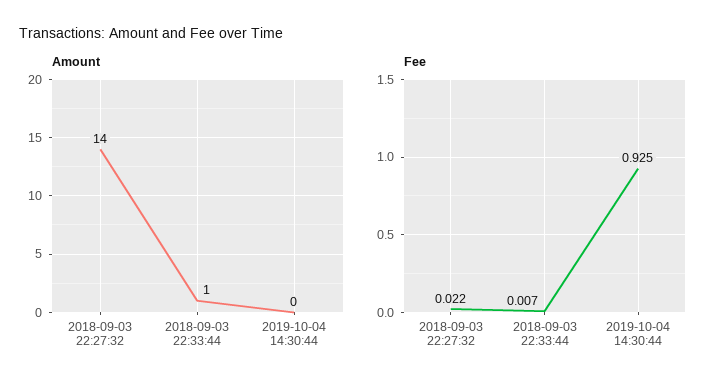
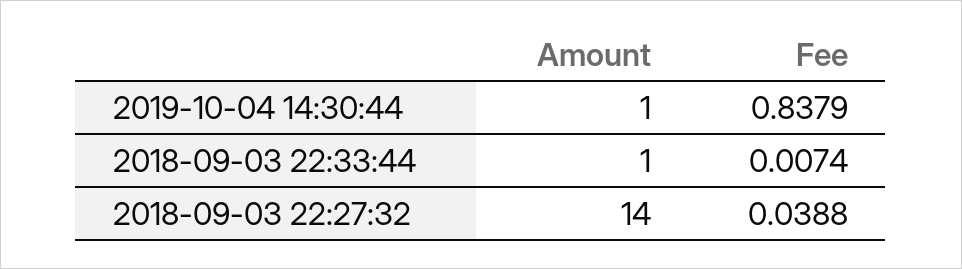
  {
    "Amount": {
      "2018-09-03 22:27:32": 14,
      "2018-09-03 22:33:44": 1,
-     "2019-10-04 14:30:44": 0
+     "2019-10-04 14:30:44": 1
    },
    "Fee": {
-     "2018-09-03 22:27:32": 0.022,
+     "2018-09-03 22:27:32": 0.0388,
      "2018-09-03 22:33:44": 0.0074,
-     "2019-10-04 14:30:44": 0.925
+     "2019-10-04 14:30:44": 0.8379
    }
  }

